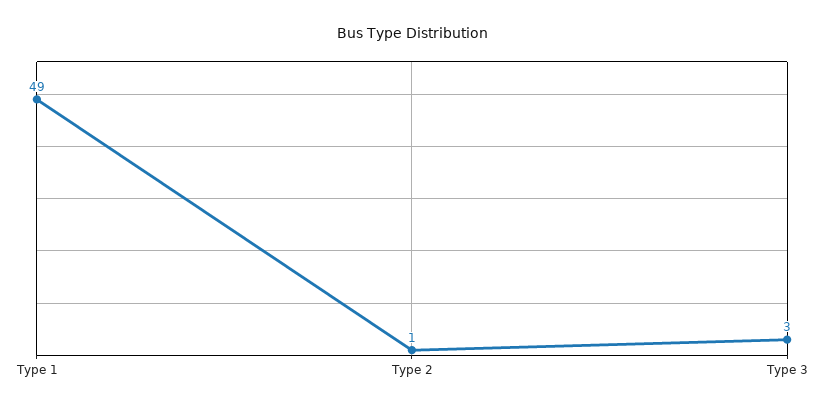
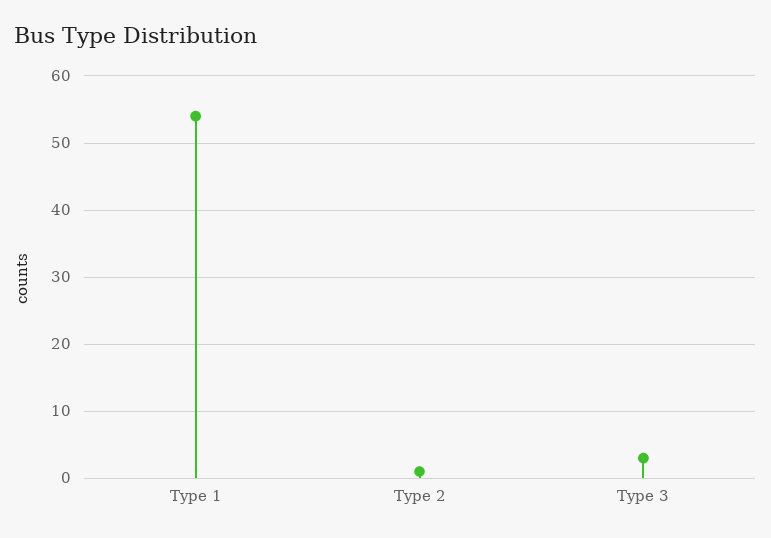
  {
-   "Type 1": 49,
+   "Type 1": 54,
    "Type 2": 1,
    "Type 3": 3
  }

